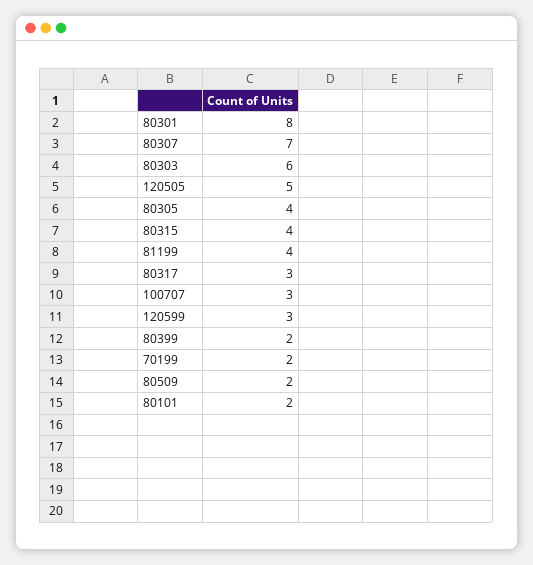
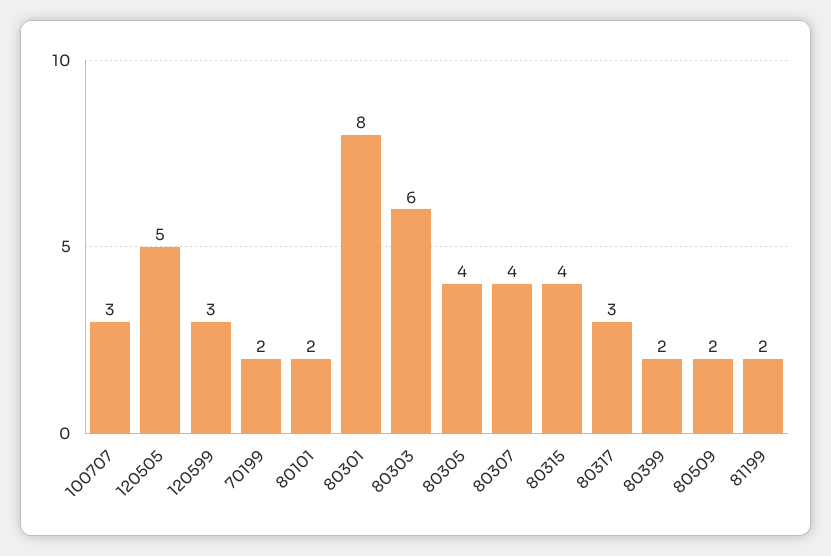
  {
    "80301": 8,
-   "80307": 7,
+   "80307": 4,
    "80303": 6,
    "120505": 5,
    "80305": 4,
    "80315": 4,
-   "81199": 4,
+   "81199": 2,
    "80317": 3,
    "100707": 3,
    "120599": 3,
    "80399": 2,
    "70199": 2,
    "80509": 2,
    "80101": 2
  }

